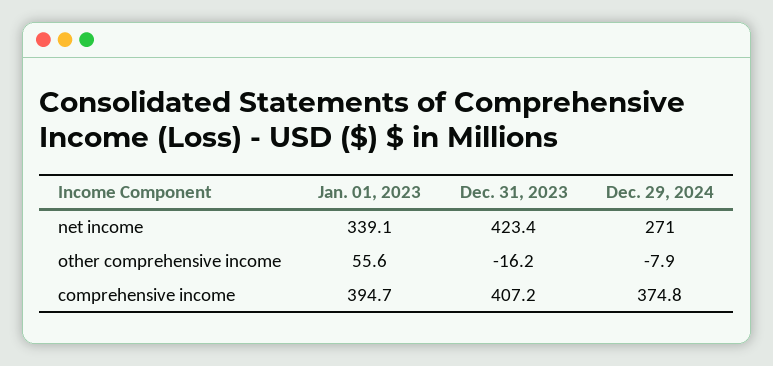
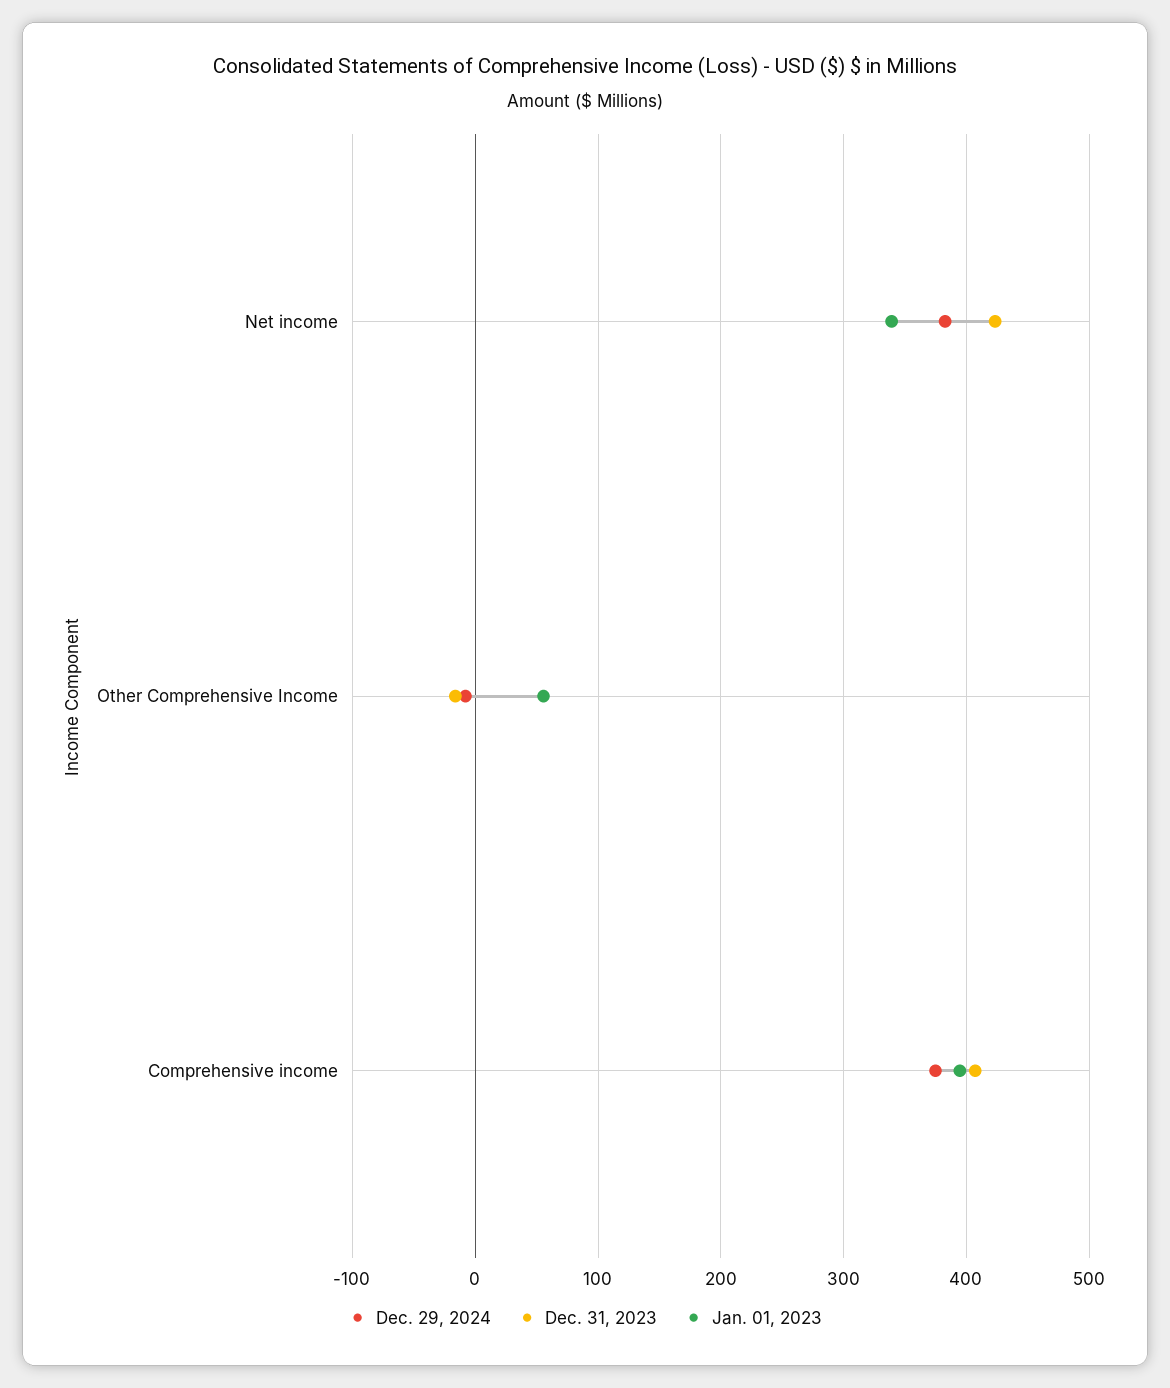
  {
    "Jan. 01, 2023": {
      "net income": 339.1,
      "other comprehensive income": 55.6,
      "comprehensive income": 394.7
    },
    "Dec. 31, 2023": {
      "net income": 423.4,
      "other comprehensive income": -16.2,
      "comprehensive income": 407.2
    },
    "Dec. 29, 2024": {
-     "net income": 271,
+     "net income": 380,
      "other comprehensive income": -7.9,
      "comprehensive income": 374.8
    }
  }

